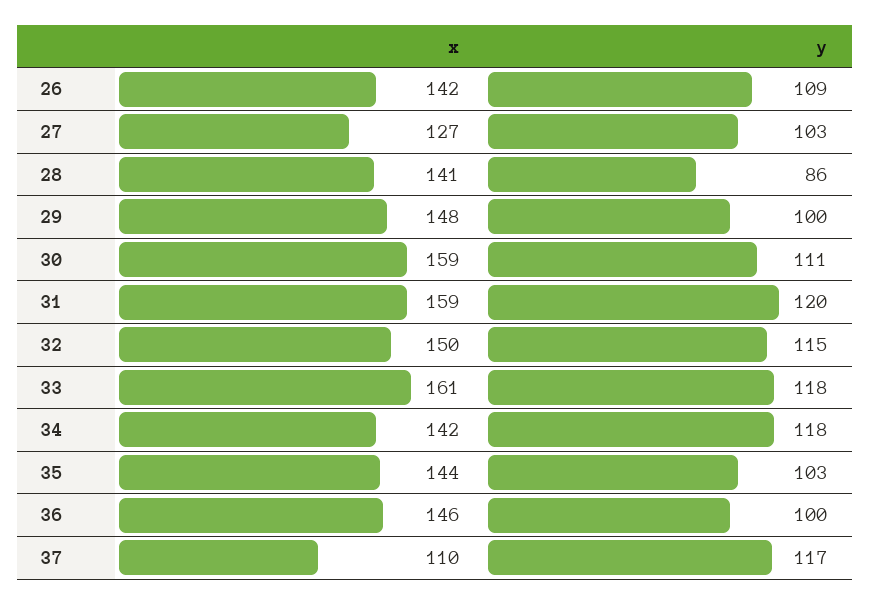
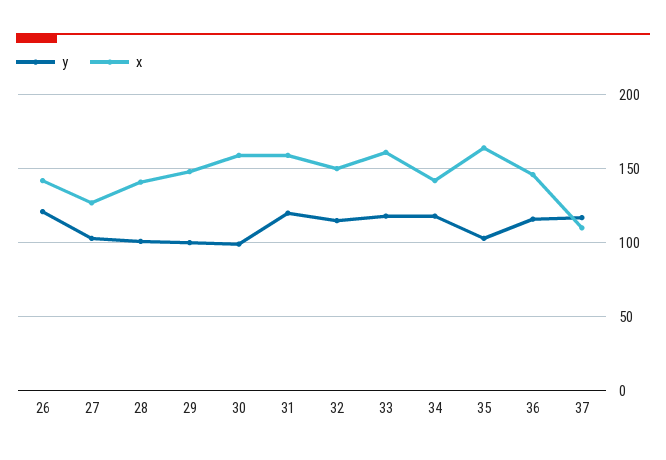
  {
    "x": {
      "26": 142,
      "27": 127,
      "28": 141,
      "29": 148,
      "30": 159,
      "31": 159,
      "32": 150,
      "33": 161,
      "34": 142,
-     "35": 144,
+     "35": 165,
      "36": 146,
      "37": 110
    },
    "y": {
-     "26": 109,
+     "26": 120,
      "27": 103,
-     "28": 86,
+     "28": 100,
      "29": 100,
-     "30": 111,
+     "30": 100,
      "31": 120,
      "32": 115,
      "33": 118,
      "34": 118,
      "35": 103,
-     "36": 100,
+     "36": 115,
      "37": 117
    }
  }

